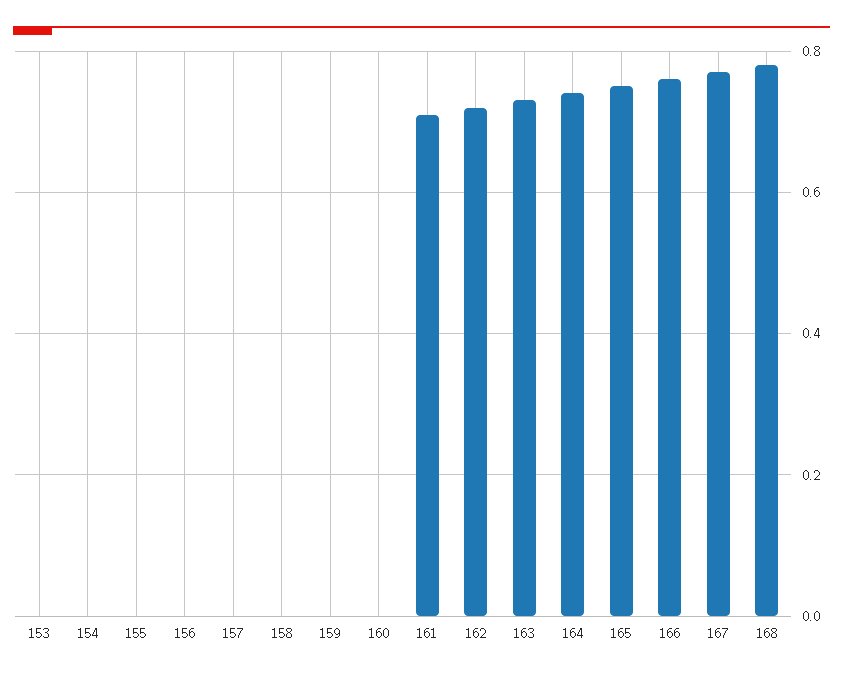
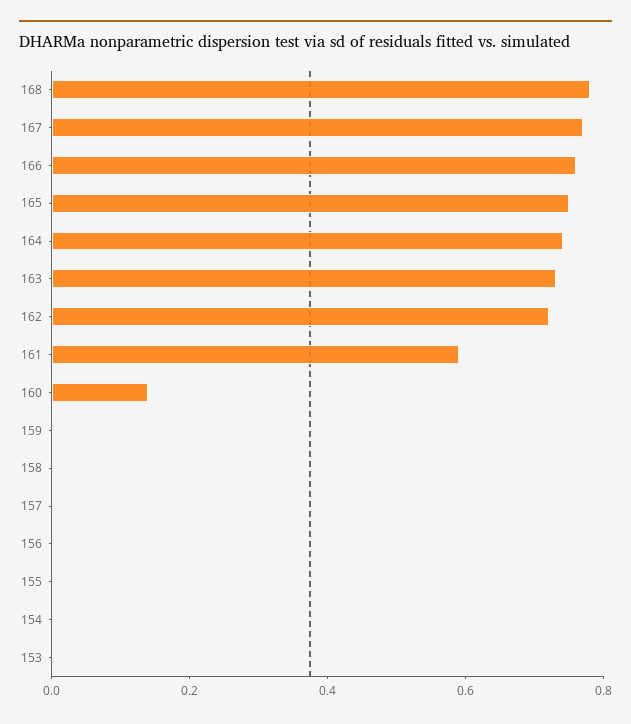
  {
    "153": 0,
    "154": 0,
    "155": 0,
    "156": 0,
    "157": 0,
    "158": 0,
    "159": 0,
-   "160": 0,
+   "160": 0.15,
-   "161": 0.7,
+   "161": 0.6,
    "162": 0.7,
    "163": 0.75,
    "164": 0.75,
    "165": 0.75,
    "166": 0.75,
    "167": 0.75,
    "168": 0.8
  }

